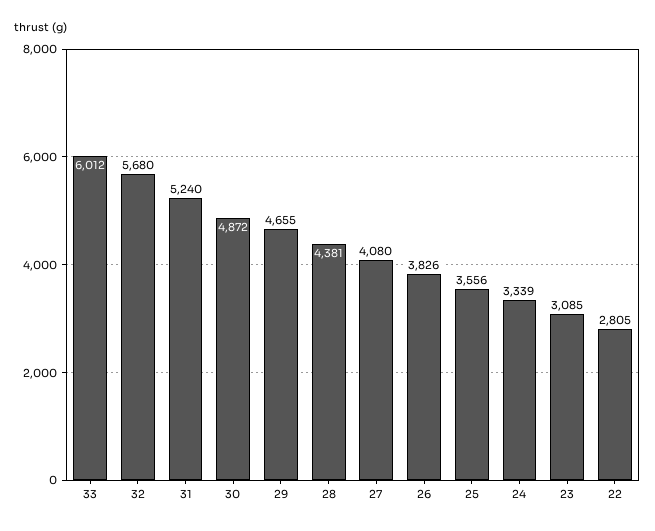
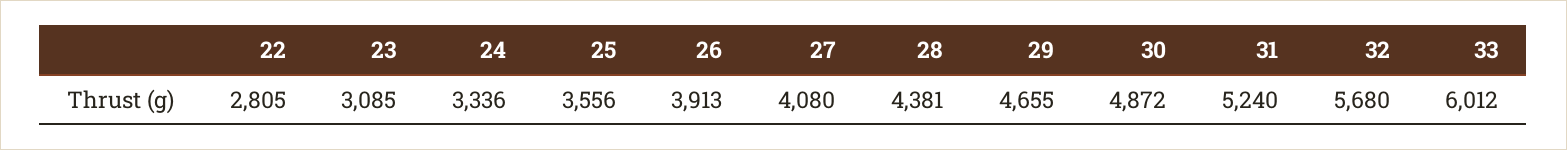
  {
    "33": 6012,
    "32": 5680,
    "31": 5240,
    "30": 4872,
    "29": 4655,
    "28": 4381,
    "27": 4080,
-   "26": 3826,
+   "26": 3913,
    "25": 3556,
-   "24": 3339,
+   "24": 3336,
    "23": 3085,
    "22": 2805
  }

